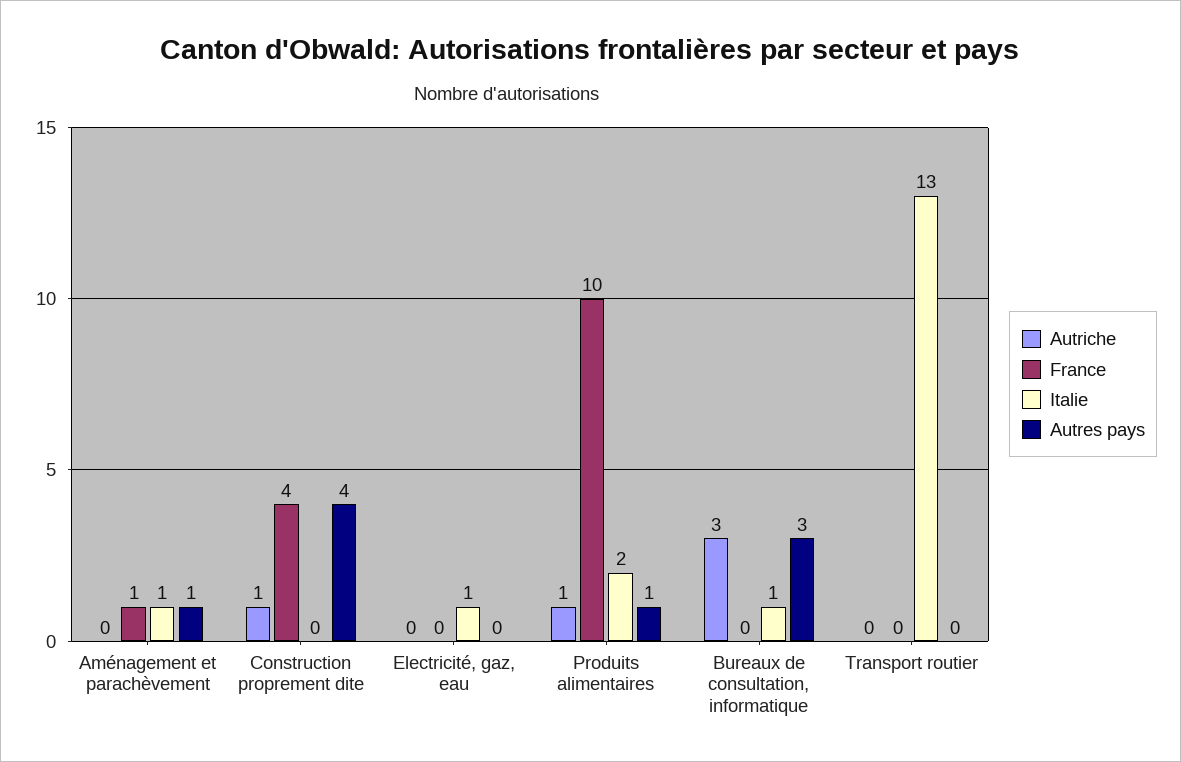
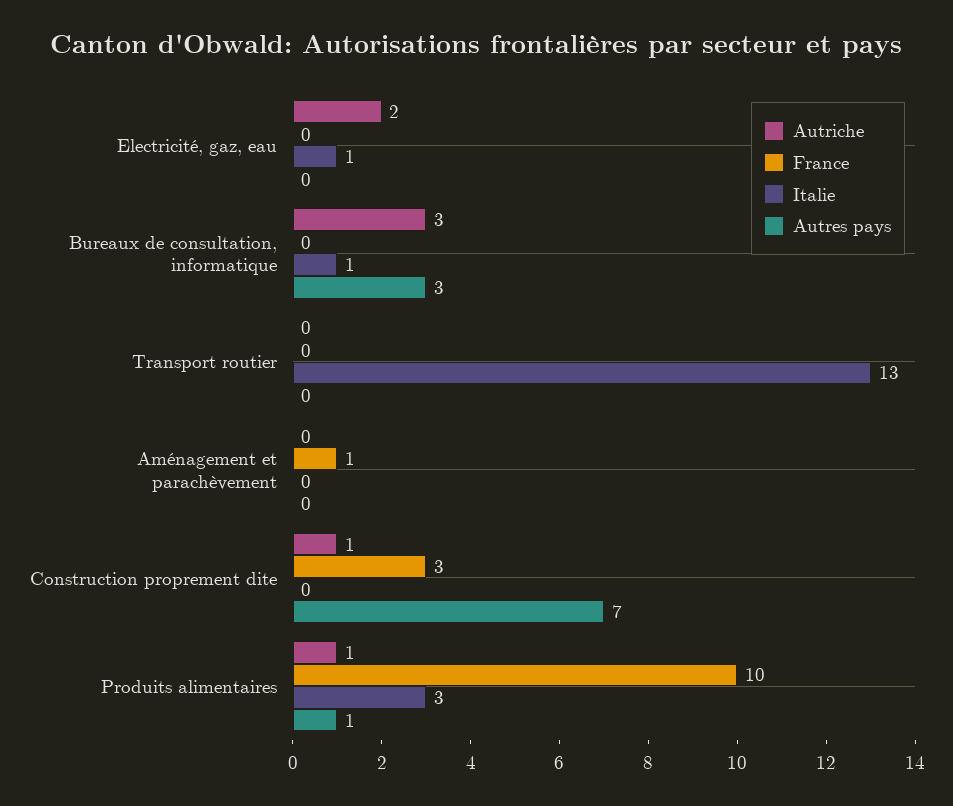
  {
    "Autriche": {
      "Aménagement et parachèvement": 0,
      "Construction proprement dite": 1,
-     "Electricité, gaz, eau": 0,
+     "Electricité, gaz, eau": 2,
      "Produits alimentaires": 1,
      "Bureaux de consultation, informatique": 3,
      "Transport routier": 0
    },
    "France": {
      "Aménagement et parachèvement": 1,
-     "Construction proprement dite": 4,
+     "Construction proprement dite": 3,
      "Electricité, gaz, eau": 0,
      "Produits alimentaires": 10,
      "Bureaux de consultation, informatique": 0,
      "Transport routier": 0
    },
    "Italie": {
-     "Aménagement et parachèvement": 1,
+     "Aménagement et parachèvement": 0,
      "Construction proprement dite": 0,
      "Electricité, gaz, eau": 1,
-     "Produits alimentaires": 2,
+     "Produits alimentaires": 3,
      "Bureaux de consultation, informatique": 1,
      "Transport routier": 13
    },
    "Autres pays": {
-     "Aménagement et parachèvement": 1,
+     "Aménagement et parachèvement": 0,
-     "Construction proprement dite": 4,
+     "Construction proprement dite": 7,
      "Electricité, gaz, eau": 0,
      "Produits alimentaires": 1,
      "Bureaux de consultation, informatique": 3,
      "Transport routier": 0
    }
  }

